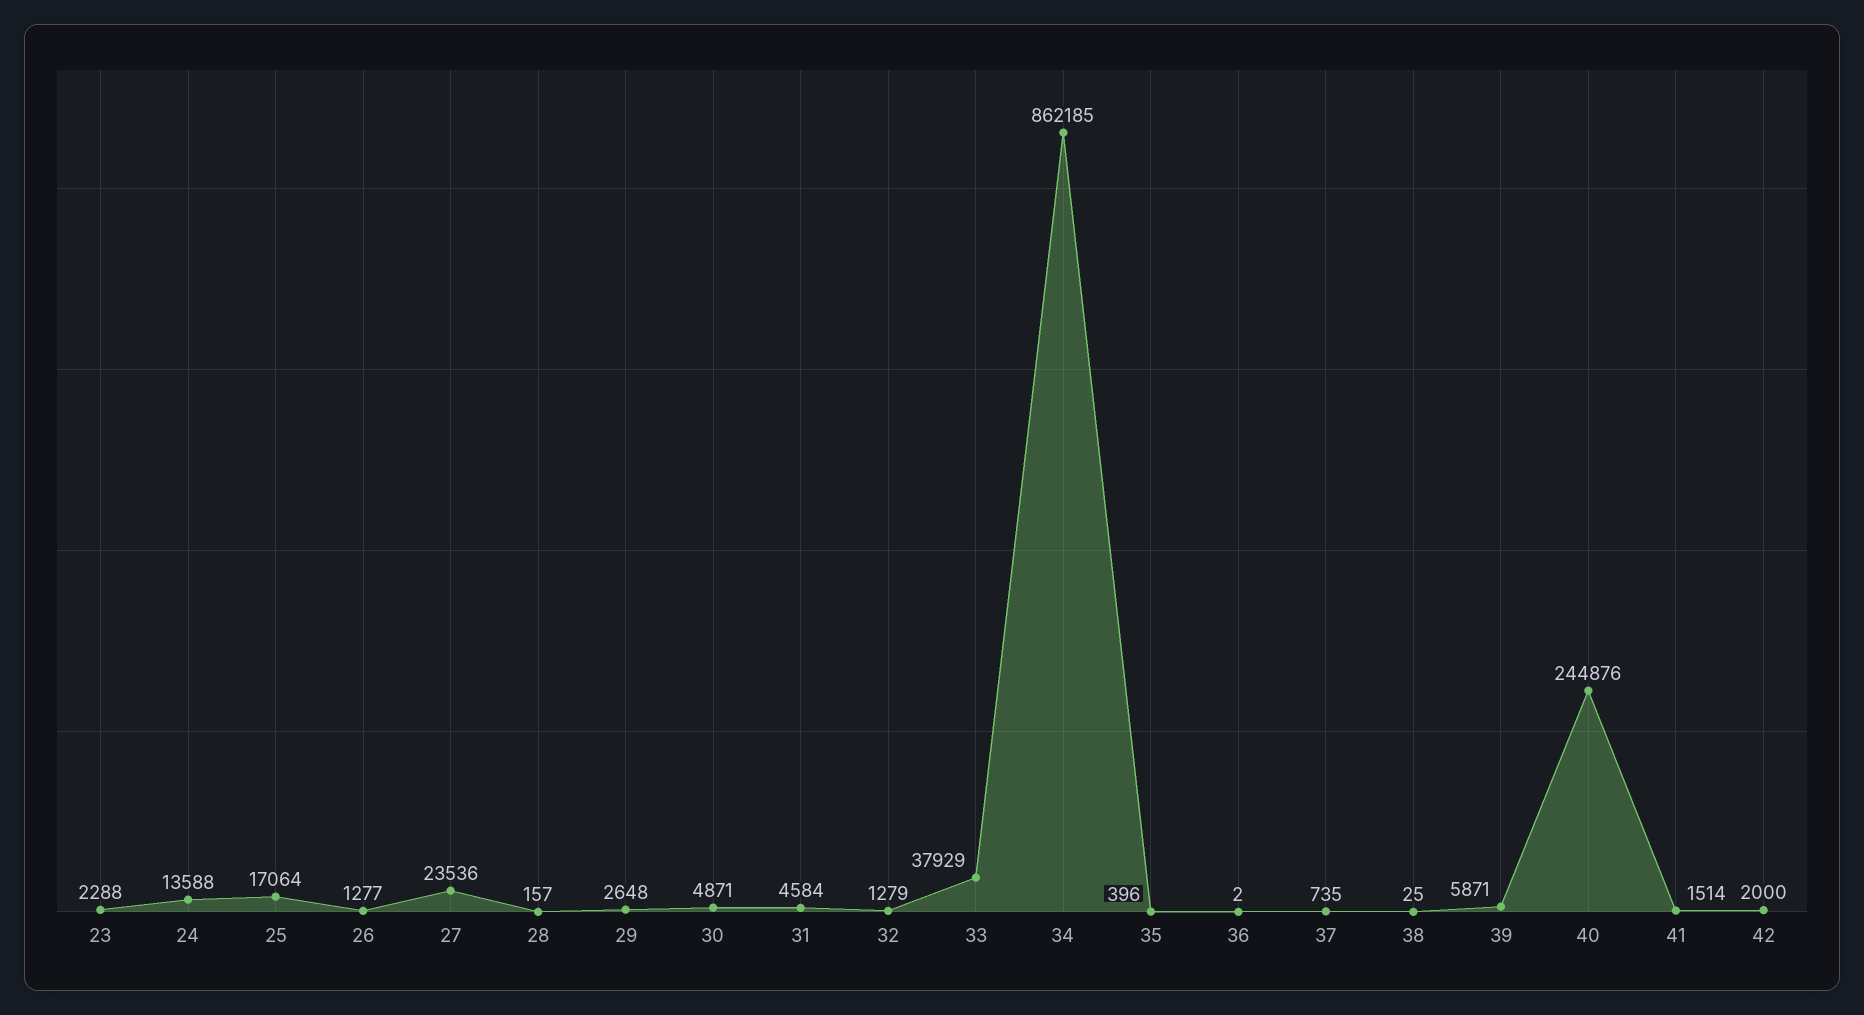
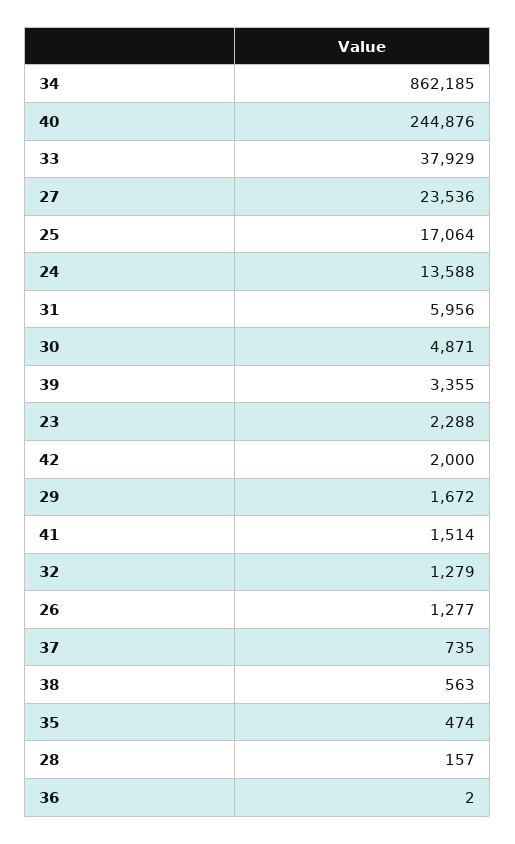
  {
    "23": 2288,
    "24": 13588,
    "25": 17064,
    "26": 1277,
    "27": 23536,
    "28": 157,
-   "29": 2648,
+   "29": 1672,
    "30": 4871,
-   "31": 4584,
+   "31": 5956,
    "32": 1279,
    "33": 37929,
    "34": 862185,
-   "35": 396,
+   "35": 474,
    "36": 2,
    "37": 735,
-   "38": 25,
+   "38": 563,
-   "39": 5871,
+   "39": 3355,
    "40": 244876,
    "41": 1514,
    "42": 2000
  }

